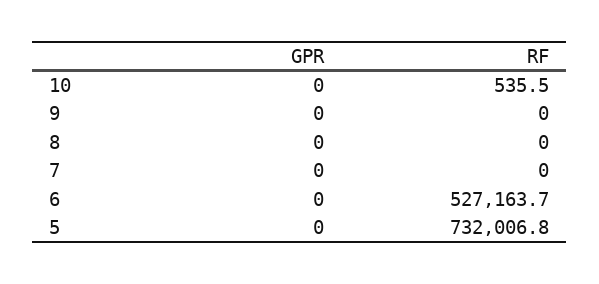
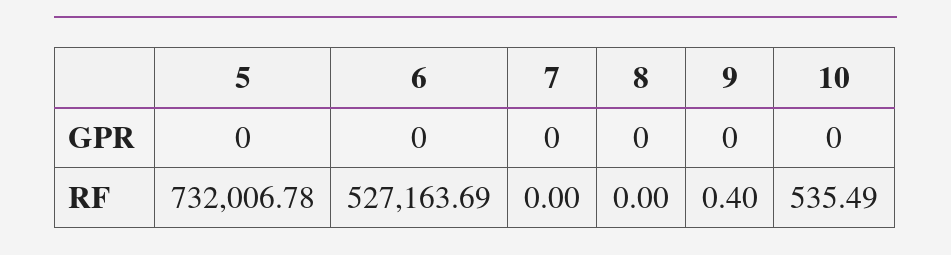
  {
    "GPR": {
      "10": 0,
      "9": 0,
      "8": 0,
      "7": 0,
      "6": 0,
      "5": 0
    },
    "RF": {
      "10": 535.49,
-     "9": 0,
+     "9": 0.4,
      "8": 0,
      "7": 0,
      "6": 527163.69,
      "5": 732006.78
    }
  }

